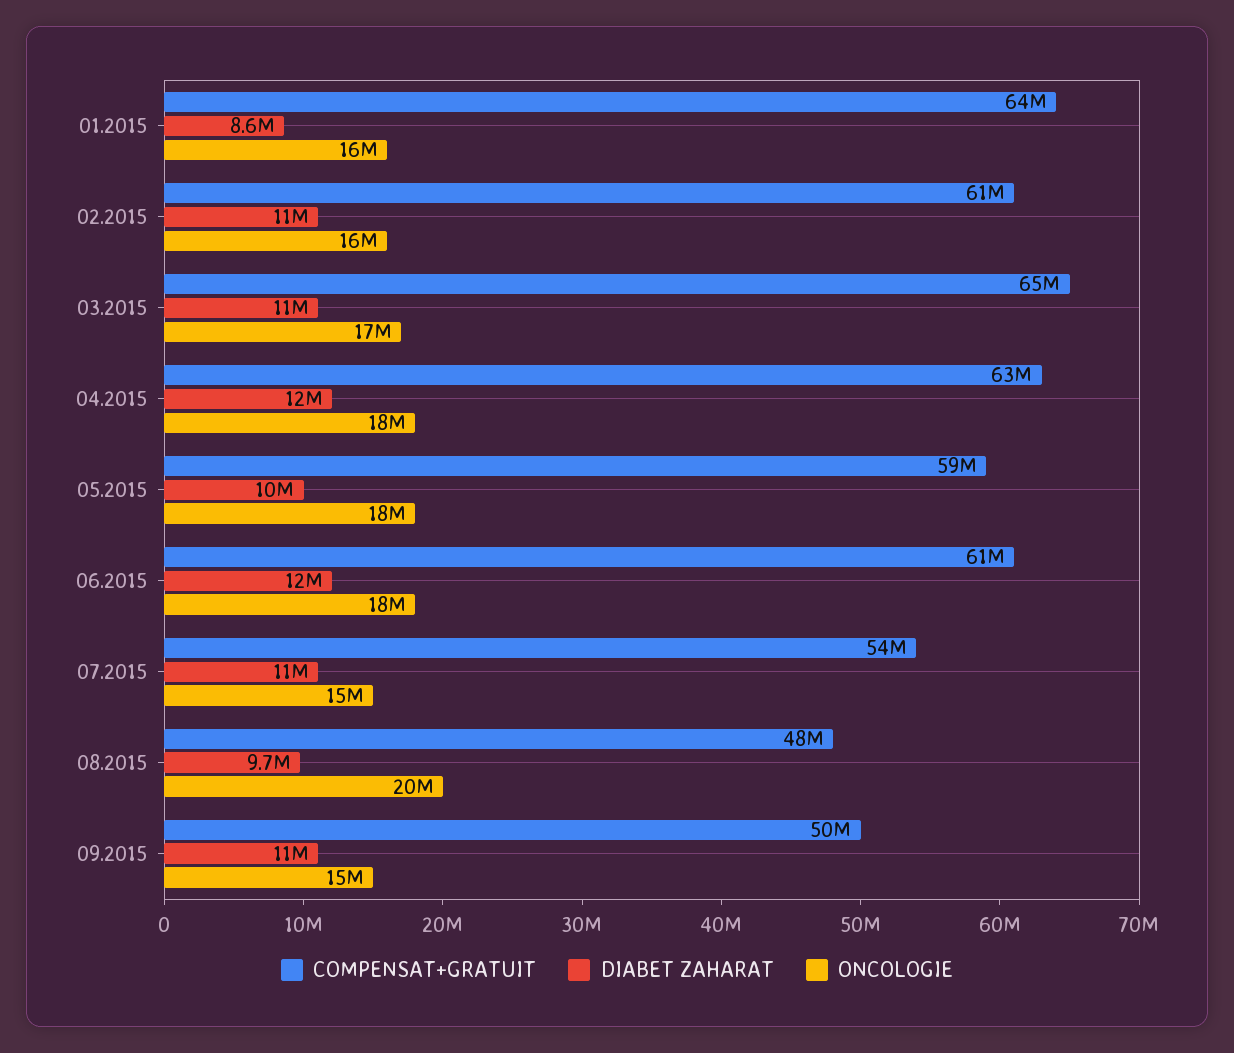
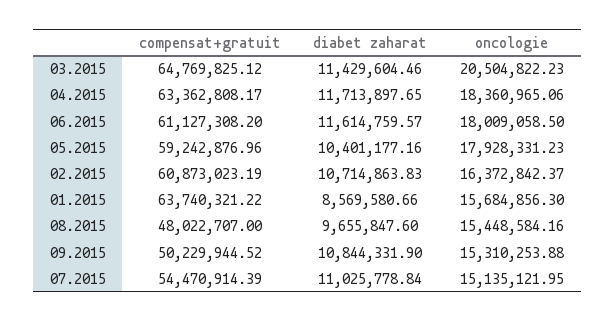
  {
    "COMPENSAT+GRATUIT": {
      "01.2015": 63740321.22,
      "02.2015": 60873023.19,
      "03.2015": 64769825.12,
      "04.2015": 63362808.17,
      "05.2015": 59242876.96,
      "06.2015": 61127308.2,
      "07.2015": 54470914.39,
      "08.2015": 48022707,
      "09.2015": 50229944.52
    },
    "DIABET ZAHARAT": {
      "01.2015": 8569580.66,
      "02.2015": 10714863.83,
      "03.2015": 11429604.46,
      "04.2015": 11713897.65,
      "05.2015": 10401177.16,
      "06.2015": 11614759.57,
      "07.2015": 11025778.84,
      "08.2015": 9655847.6,
      "09.2015": 10844331.9
    },
    "ONCOLOGIE": {
      "01.2015": 15684856.3,
      "02.2015": 16372842.37,
-     "03.2015": 17000000,
+     "03.2015": 20504822.23,
      "04.2015": 18360965.06,
      "05.2015": 17928331.23,
      "06.2015": 18009058.5,
      "07.2015": 15135121.95,
-     "08.2015": 20000000,
+     "08.2015": 15448584.16,
      "09.2015": 15310253.88
    }
  }

